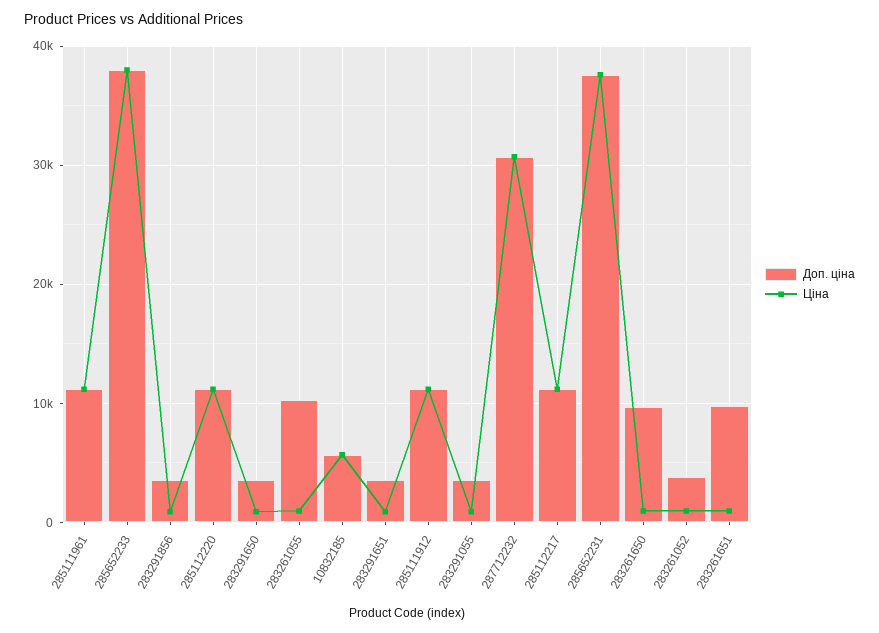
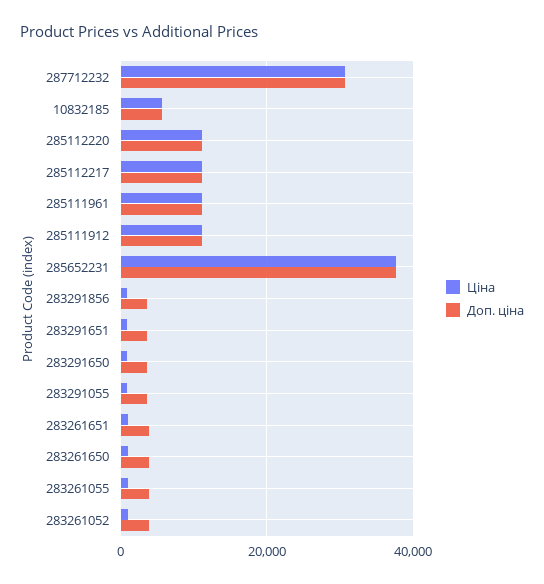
  {
    "Доп. ціна": {
      "285111961": 11000,
-     "285652233": 38000,
      "283291856": 4000,
      "285112220": 11000,
      "283291650": 4000,
-     "283261055": 10000,
+     "283261055": 4000,
      "10832185": 6000,
      "283291651": 4000,
      "285111912": 11000,
      "283291055": 4000,
      "287712232": 31000,
      "285112217": 11000,
      "285652231": 38000,
-     "283261650": 10000,
+     "283261650": 4000,
      "283261052": 4000,
-     "283261651": 10000
+     "283261651": 4000
    },
    "Ціна": {
      "285111961": 11000,
-     "285652233": 38000,
      "283291856": 1000,
      "285112220": 11000,
      "283291650": 1000,
      "283261055": 1000,
      "10832185": 6000,
      "283291651": 1000,
      "285111912": 11000,
      "283291055": 1000,
      "287712232": 31000,
      "285112217": 11000,
      "285652231": 38000,
      "283261650": 1000,
      "283261052": 1000,
      "283261651": 1000
    }
  }

